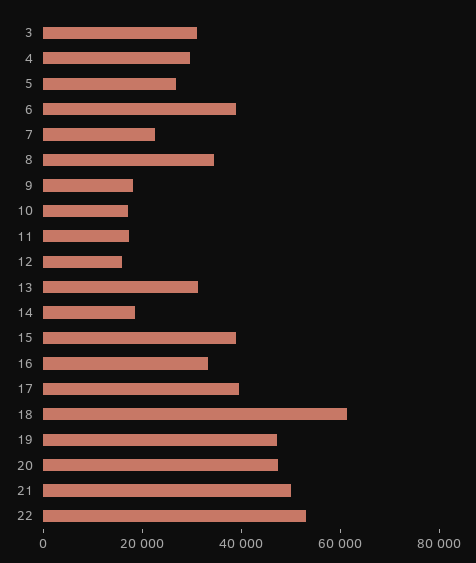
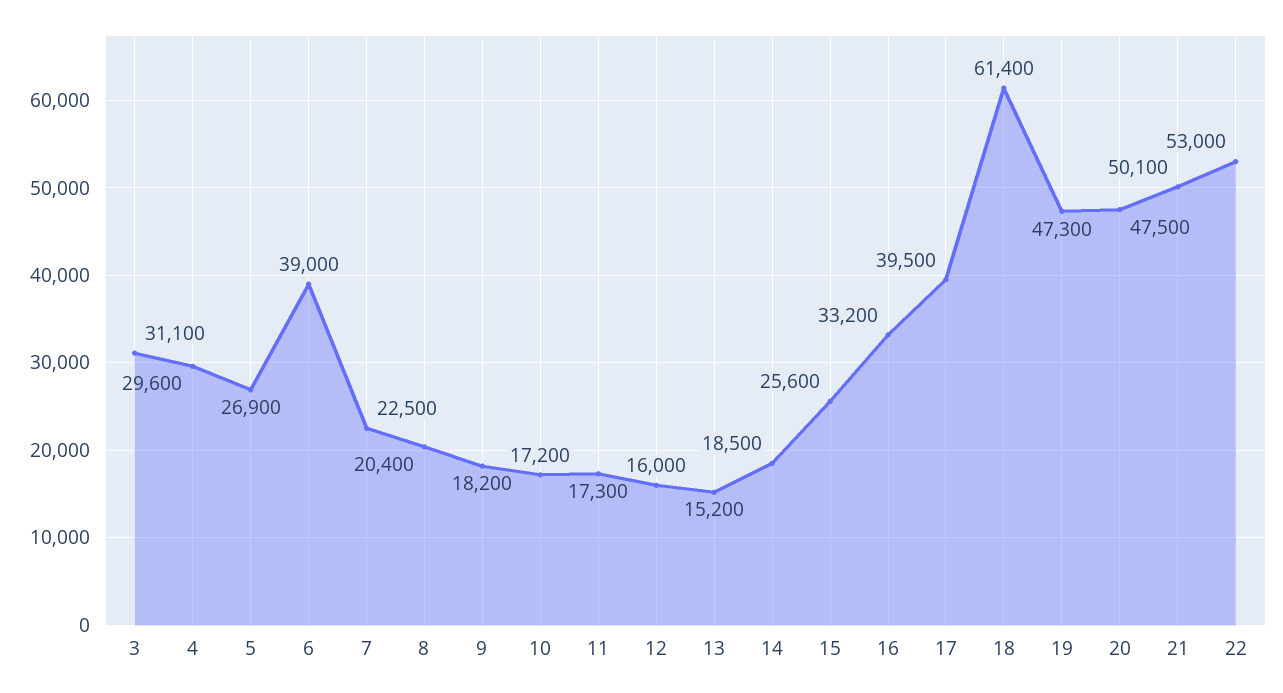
  {
    "3": 31100,
    "4": 29600,
    "5": 26900,
    "6": 39000,
    "7": 22500,
-   "8": 35000,
+   "8": 20400,
    "9": 18200,
    "10": 17200,
    "11": 17300,
    "12": 16000,
-   "13": 30000,
+   "13": 15200,
    "14": 18500,
-   "15": 40000,
+   "15": 25600,
    "16": 33200,
    "17": 39500,
    "18": 61400,
    "19": 47300,
    "20": 47500,
    "21": 50100,
    "22": 53000
  }

